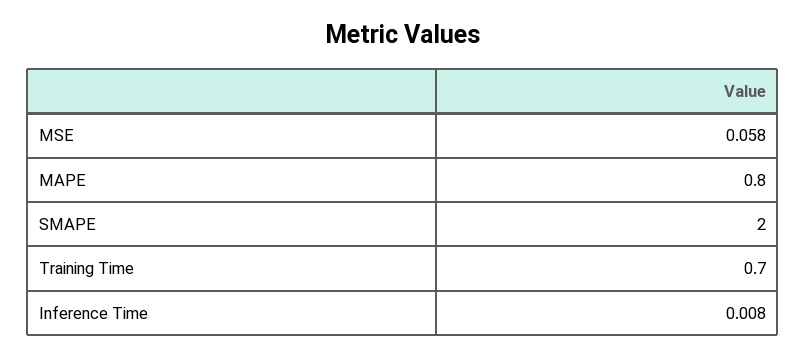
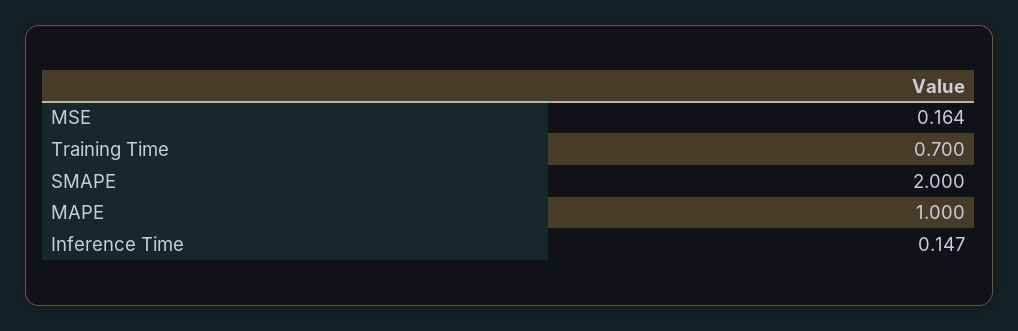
  {
-   "MSE": 0.058,
+   "MSE": 0.164,
-   "MAPE": 0.8,
+   "MAPE": 1,
    "SMAPE": 2,
    "Training Time": 0.7,
-   "Inference Time": 0.008
+   "Inference Time": 0.147
  }

